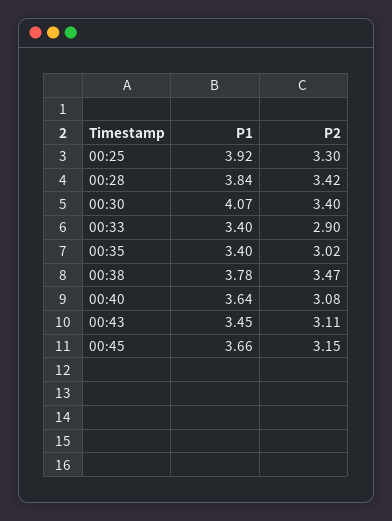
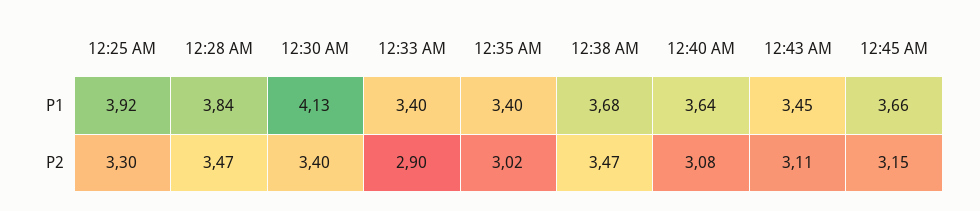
  {
    "P1": {
      "00:25": 3.92,
      "00:28": 3.84,
-     "00:30": 4.07,
+     "00:30": 4.13,
      "00:33": 3.4,
      "00:35": 3.4,
-     "00:38": 3.78,
+     "00:38": 3.68,
      "00:40": 3.64,
      "00:43": 3.45,
      "00:45": 3.66
    },
    "P2": {
      "00:25": 3.3,
-     "00:28": 3.42,
+     "00:28": 3.47,
      "00:30": 3.4,
      "00:33": 2.9,
      "00:35": 3.02,
      "00:38": 3.47,
      "00:40": 3.08,
      "00:43": 3.11,
      "00:45": 3.15
    }
  }

